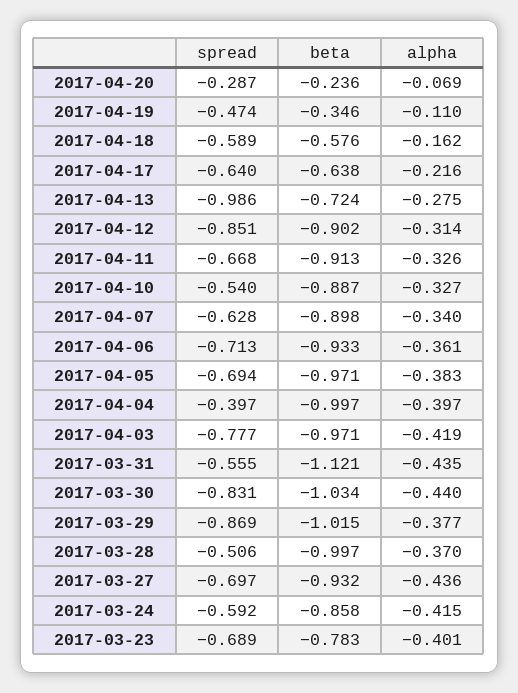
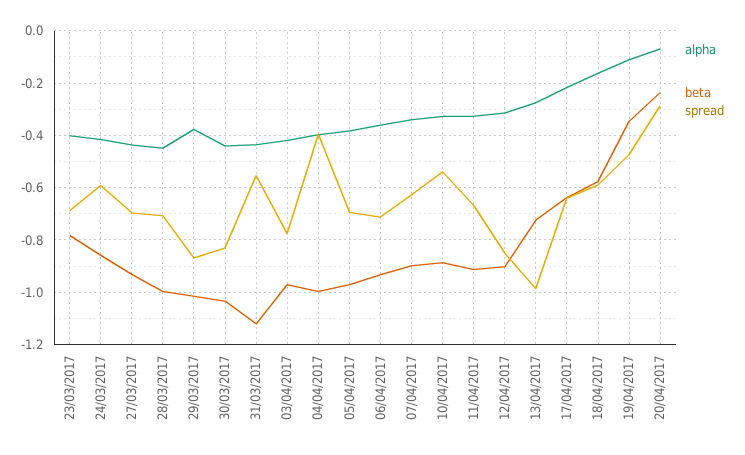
  {
    "spread": {
      "2017-04-20": -0.287,
      "2017-04-19": -0.474,
      "2017-04-18": -0.589,
      "2017-04-17": -0.64,
      "2017-04-13": -0.986,
      "2017-04-12": -0.851,
      "2017-04-11": -0.668,
      "2017-04-10": -0.54,
      "2017-04-07": -0.628,
      "2017-04-06": -0.713,
      "2017-04-05": -0.694,
      "2017-04-04": -0.397,
      "2017-04-03": -0.777,
      "2017-03-31": -0.555,
      "2017-03-30": -0.831,
      "2017-03-29": -0.869,
-     "2017-03-28": -0.506,
+     "2017-03-28": -0.7,
      "2017-03-27": -0.697,
      "2017-03-24": -0.592,
      "2017-03-23": -0.689
    },
    "beta": {
      "2017-04-20": -0.236,
      "2017-04-19": -0.346,
      "2017-04-18": -0.576,
      "2017-04-17": -0.638,
      "2017-04-13": -0.724,
      "2017-04-12": -0.902,
      "2017-04-11": -0.913,
      "2017-04-10": -0.887,
      "2017-04-07": -0.898,
      "2017-04-06": -0.933,
      "2017-04-05": -0.971,
      "2017-04-04": -0.997,
      "2017-04-03": -0.971,
      "2017-03-31": -1.121,
      "2017-03-30": -1.034,
      "2017-03-29": -1.015,
      "2017-03-28": -0.997,
      "2017-03-27": -0.932,
      "2017-03-24": -0.858,
      "2017-03-23": -0.783
    },
    "alpha": {
      "2017-04-20": -0.069,
      "2017-04-19": -0.11,
      "2017-04-18": -0.162,
      "2017-04-17": -0.216,
      "2017-04-13": -0.275,
      "2017-04-12": -0.314,
      "2017-04-11": -0.326,
      "2017-04-10": -0.327,
      "2017-04-07": -0.34,
      "2017-04-06": -0.361,
      "2017-04-05": -0.383,
      "2017-04-04": -0.397,
      "2017-04-03": -0.419,
      "2017-03-31": -0.435,
      "2017-03-30": -0.44,
      "2017-03-29": -0.377,
-     "2017-03-28": -0.37,
+     "2017-03-28": -0.45,
      "2017-03-27": -0.436,
      "2017-03-24": -0.415,
      "2017-03-23": -0.401
    }
  }

